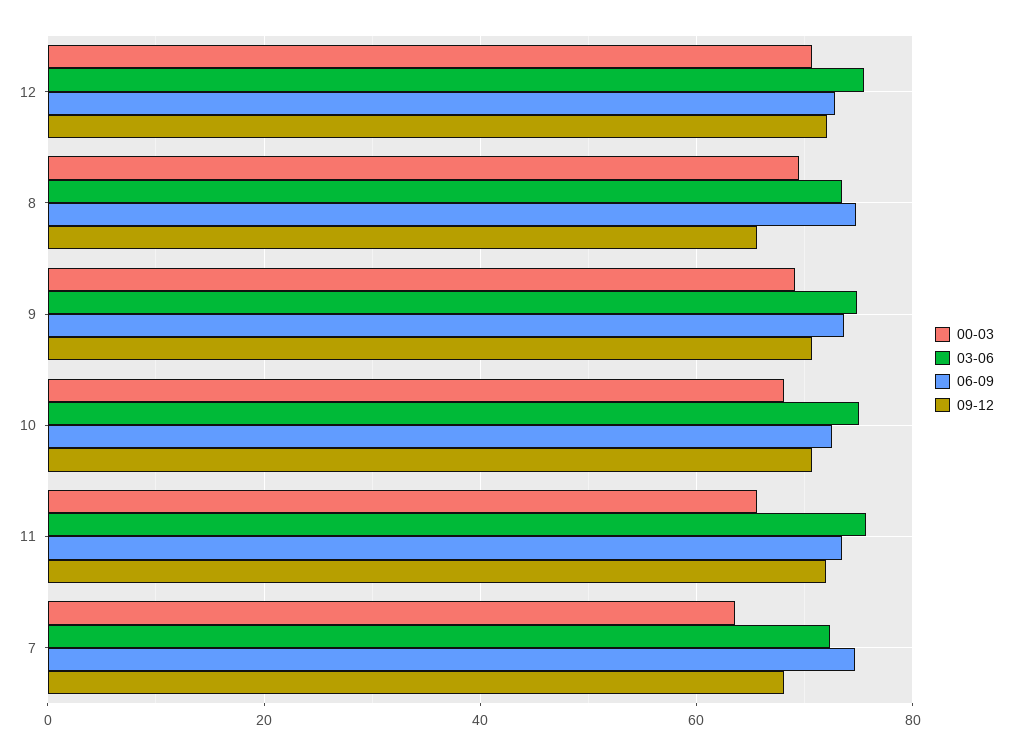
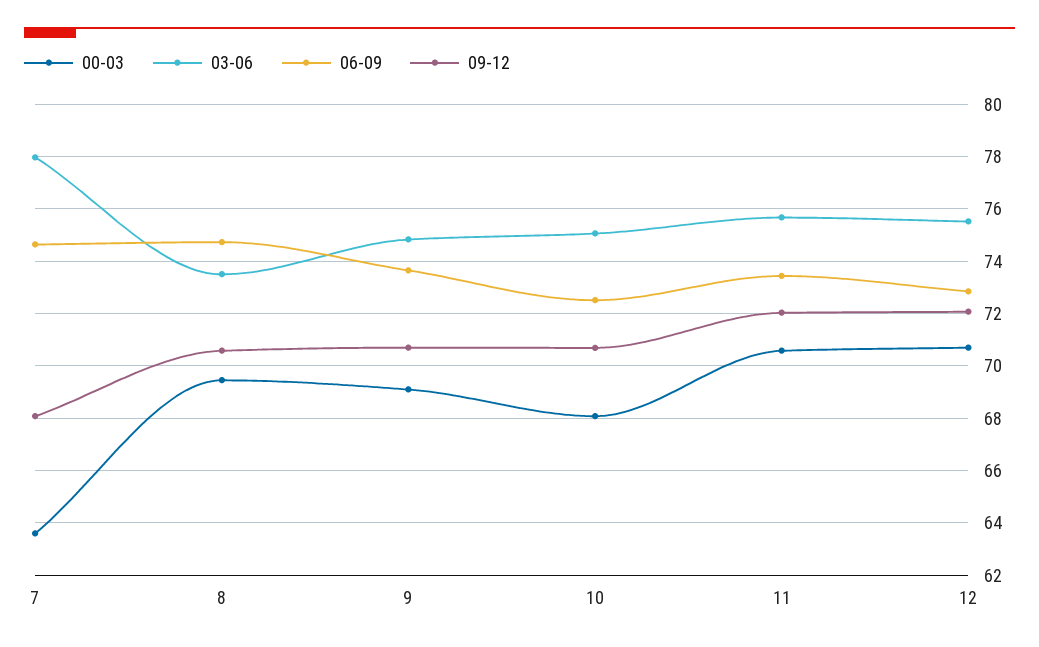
  {
    "00-03": {
      "12": 70.75,
      "8": 69.5,
      "9": 69,
      "10": 68,
-     "11": 66,
+     "11": 70.5,
      "7": 63.5
    },
    "03-06": {
      "12": 75.5,
      "8": 73.5,
      "9": 74.75,
      "10": 75,
      "11": 75.75,
-     "7": 72
+     "7": 78
    },
    "06-09": {
      "12": 72.75,
      "8": 74.75,
      "9": 73.75,
      "10": 72.5,
      "11": 73.5,
      "7": 74.75
    },
    "09-12": {
      "12": 72,
-     "8": 66,
+     "8": 70.5,
      "9": 70.75,
      "10": 70.75,
      "11": 72,
      "7": 68
    }
  }

